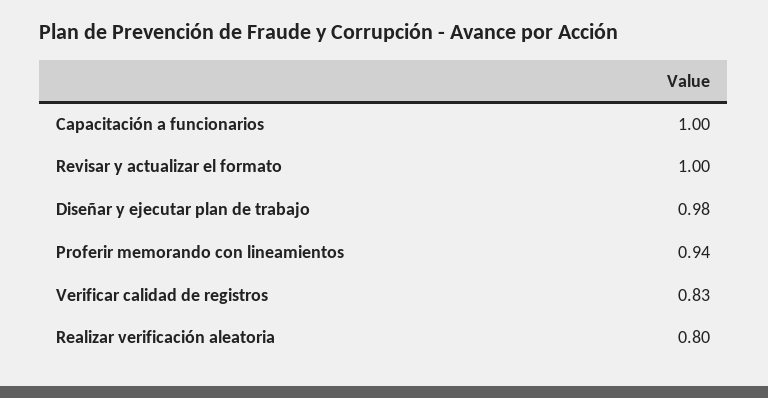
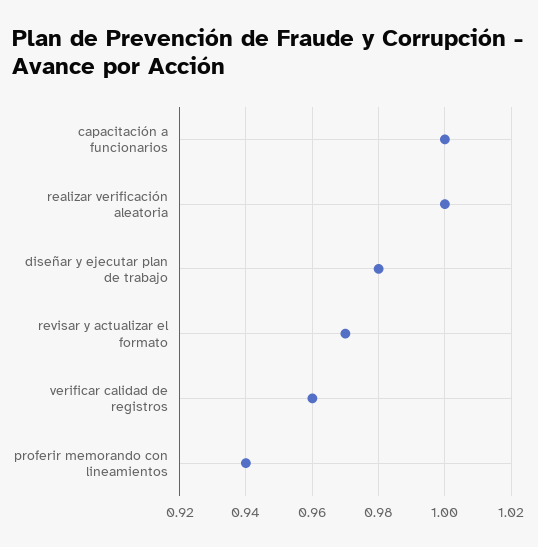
  {
    "Capacitación a funcionarios": 1,
-   "Revisar y actualizar el formato": 1,
+   "Revisar y actualizar el formato": 0.97,
    "Diseñar y ejecutar plan de trabajo": 0.98,
    "Proferir memorando con lineamientos": 0.94,
-   "Verificar calidad de registros": 0.83,
+   "Verificar calidad de registros": 0.96,
-   "Realizar verificación aleatoria": 0.8
+   "Realizar verificación aleatoria": 1
  }

